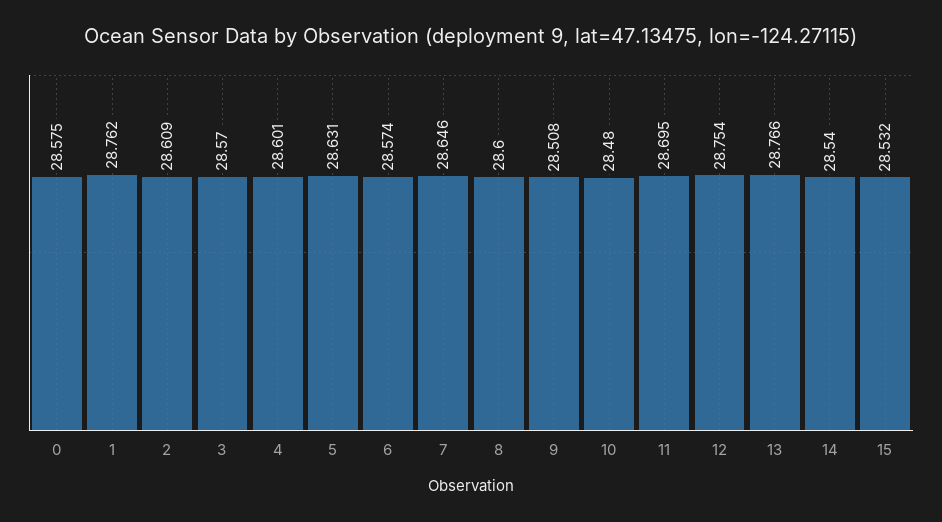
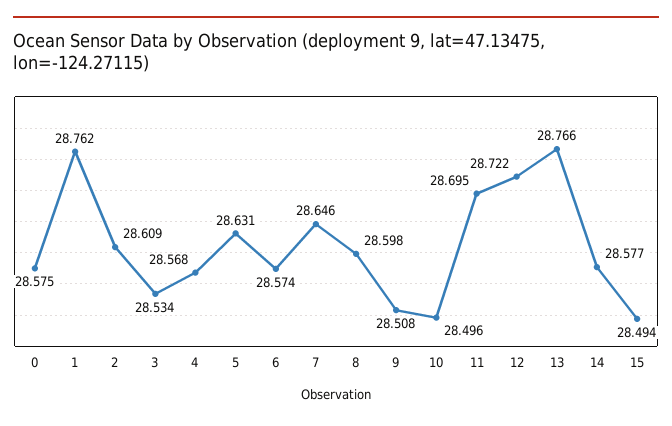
  {
    "0": 28.575,
    "1": 28.762,
    "2": 28.609,
-   "3": 28.57,
+   "3": 28.534,
-   "4": 28.601,
+   "4": 28.568,
    "5": 28.631,
    "6": 28.574,
    "7": 28.646,
-   "8": 28.6,
+   "8": 28.598,
    "9": 28.508,
-   "10": 28.48,
+   "10": 28.496,
    "11": 28.695,
-   "12": 28.754,
+   "12": 28.722,
    "13": 28.766,
-   "14": 28.54,
+   "14": 28.577,
-   "15": 28.532
+   "15": 28.494
  }

